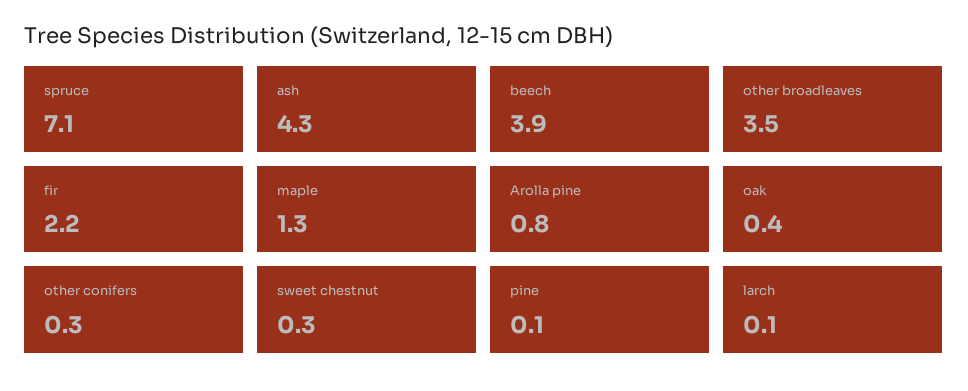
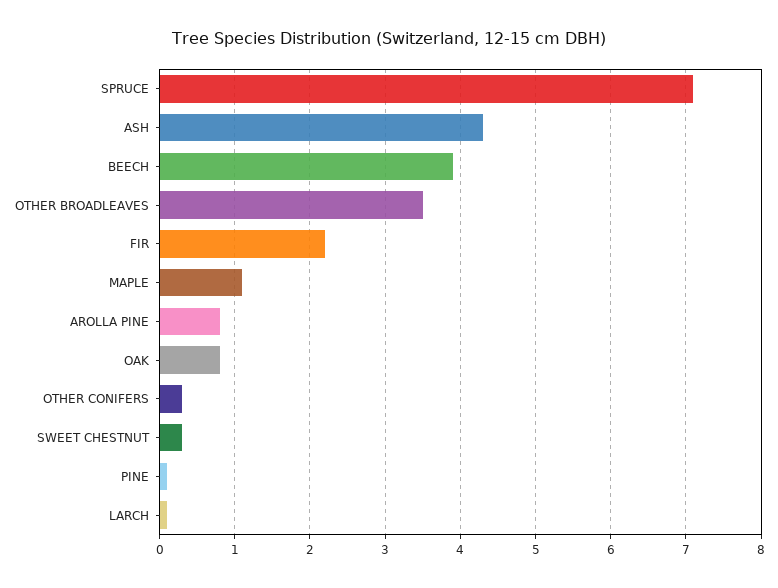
  {
    "spruce": 7.1,
    "ash": 4.3,
    "beech": 3.9,
    "other broadleaves": 3.5,
    "fir": 2.2,
-   "maple": 1.3,
+   "maple": 1.1,
    "Arolla pine": 0.8,
-   "oak": 0.4,
+   "oak": 0.8,
    "other conifers": 0.3,
    "sweet chestnut": 0.3,
    "pine": 0.1,
    "larch": 0.1
  }

